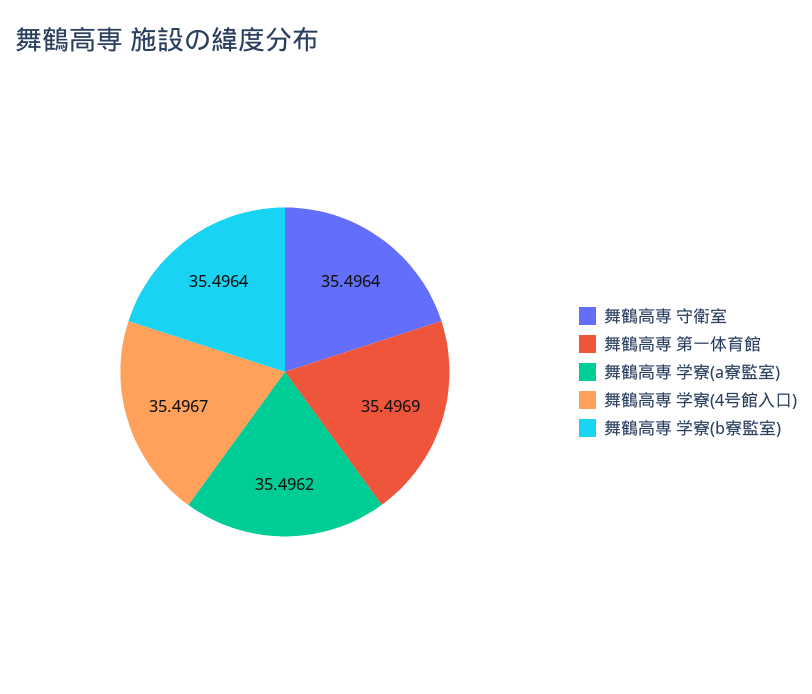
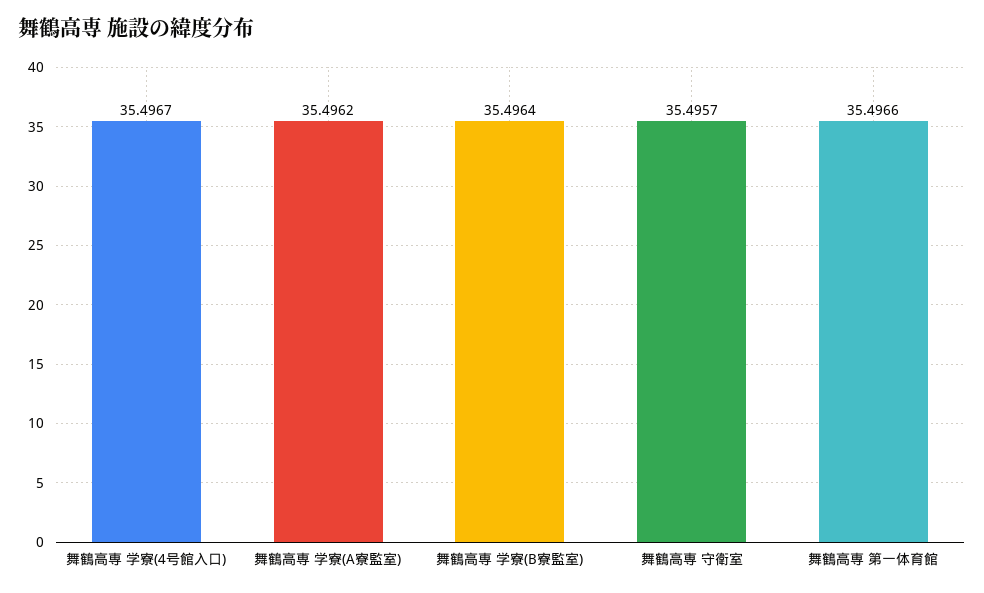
  {
-   "舞鶴高専 守衛室": 35.4964,
+   "舞鶴高専 守衛室": 35.4957,
-   "舞鶴高専 第一体育館": 35.4969,
+   "舞鶴高専 第一体育館": 35.4966,
    "舞鶴高専 学寮(a寮監室)": 35.4962,
    "舞鶴高専 学寮(4号館入口)": 35.4967,
    "舞鶴高専 学寮(b寮監室)": 35.4964
  }

